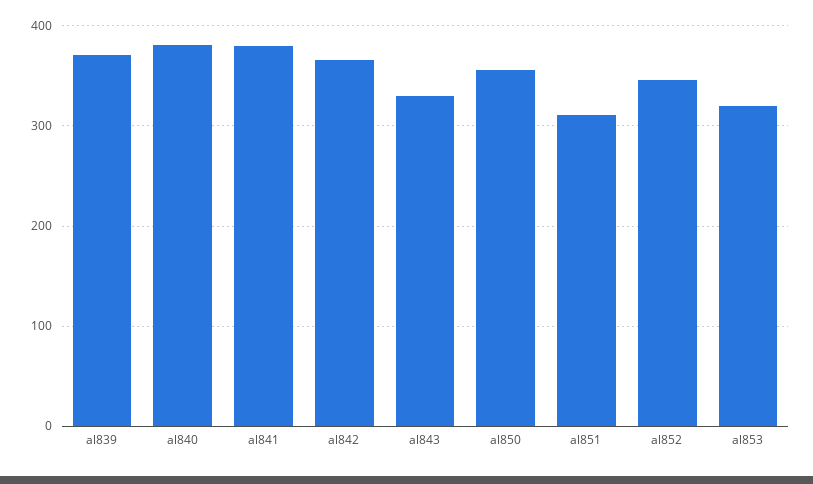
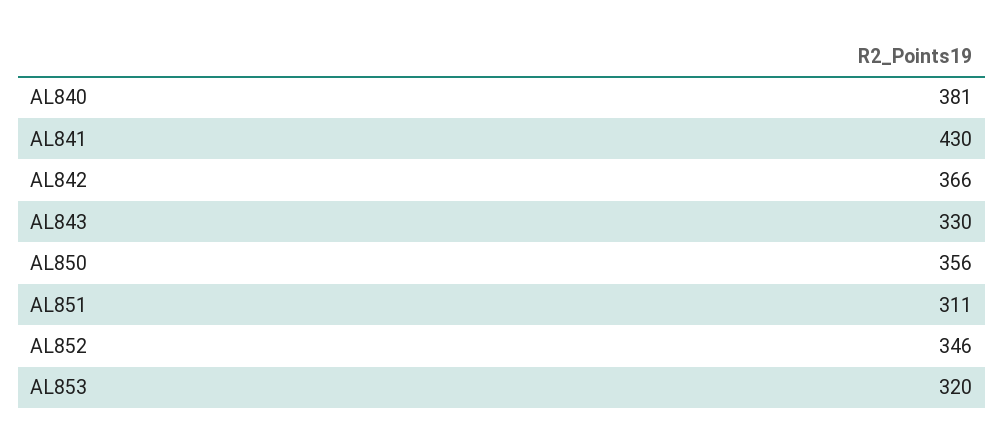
  {
-   "al839": 370,
    "al840": 381,
-   "al841": 380,
+   "al841": 430,
    "al842": 366,
    "al843": 330,
    "al850": 356,
    "al851": 311,
    "al852": 346,
    "al853": 320
  }

